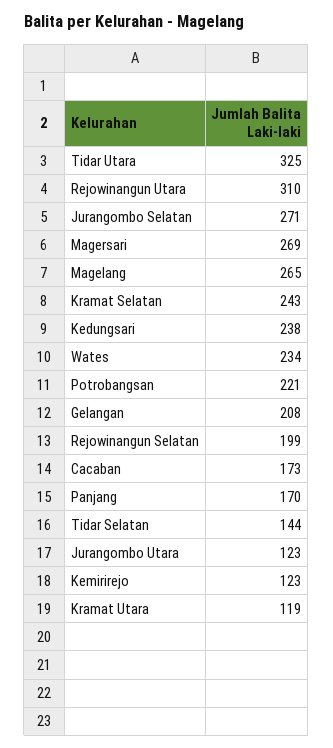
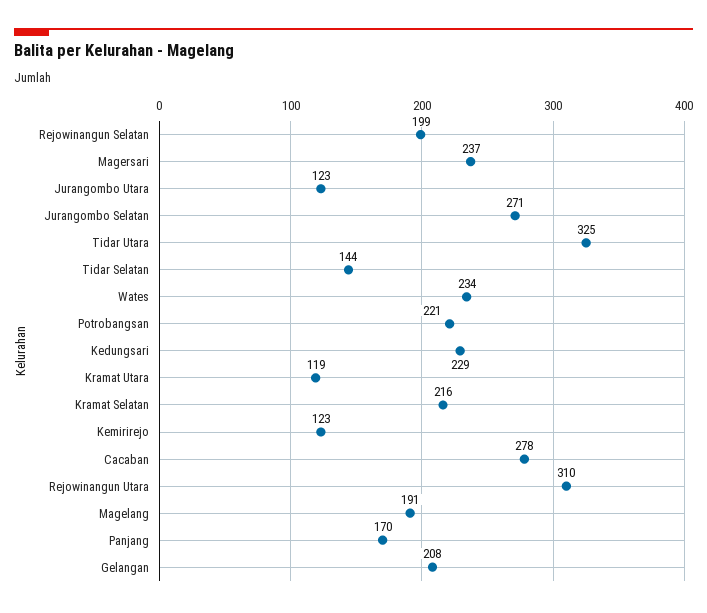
  {
    "Tidar Utara": 325,
    "Rejowinangun Utara": 310,
    "Jurangombo Selatan": 271,
-   "Magersari": 269,
+   "Magersari": 237,
-   "Magelang": 265,
+   "Magelang": 191,
-   "Kramat Selatan": 243,
+   "Kramat Selatan": 216,
-   "Kedungsari": 238,
+   "Kedungsari": 229,
    "Wates": 234,
    "Potrobangsan": 221,
    "Gelangan": 208,
    "Rejowinangun Selatan": 199,
-   "Cacaban": 173,
+   "Cacaban": 278,
    "Panjang": 170,
    "Tidar Selatan": 144,
    "Jurangombo Utara": 123,
    "Kemirirejo": 123,
    "Kramat Utara": 119
  }

